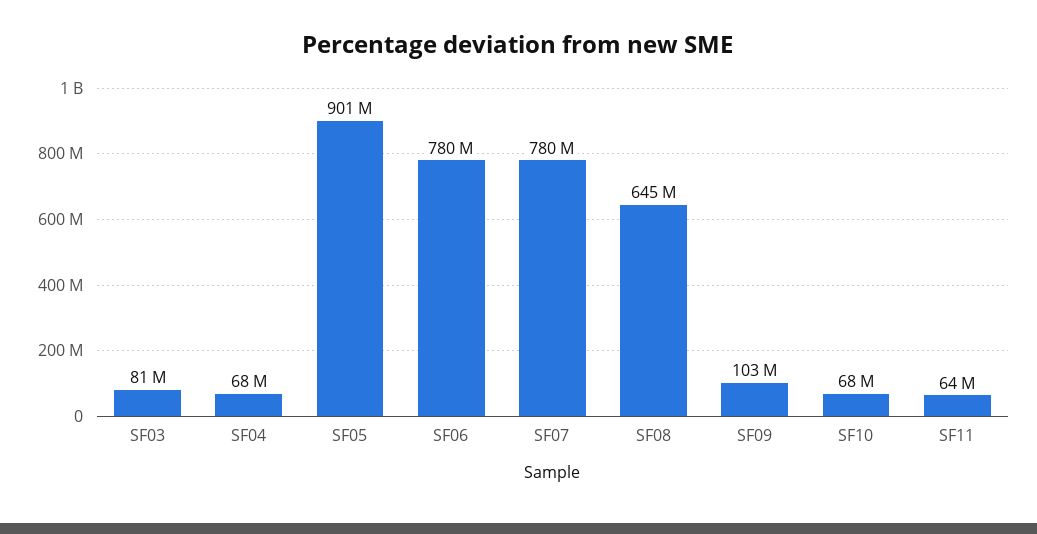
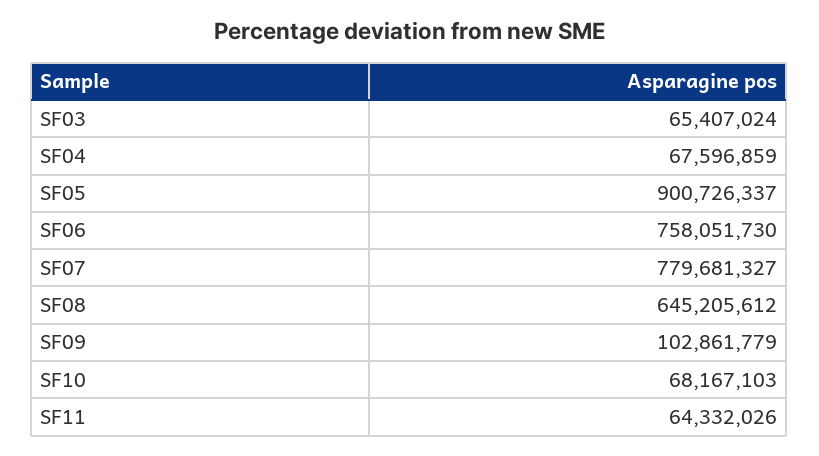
  {
-   "SF03": 81000000,
+   "SF03": 65407024,
    "SF04": 67596859,
    "SF05": 900726337,
-   "SF06": 780000000,
+   "SF06": 758051730,
    "SF07": 779681327,
    "SF08": 645205612,
    "SF09": 102861779,
    "SF10": 68167103,
    "SF11": 64332026
  }

